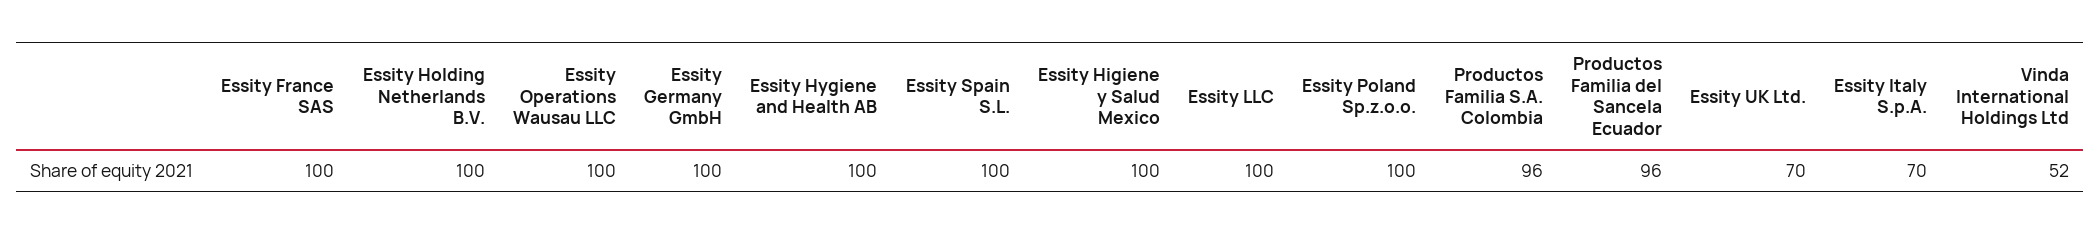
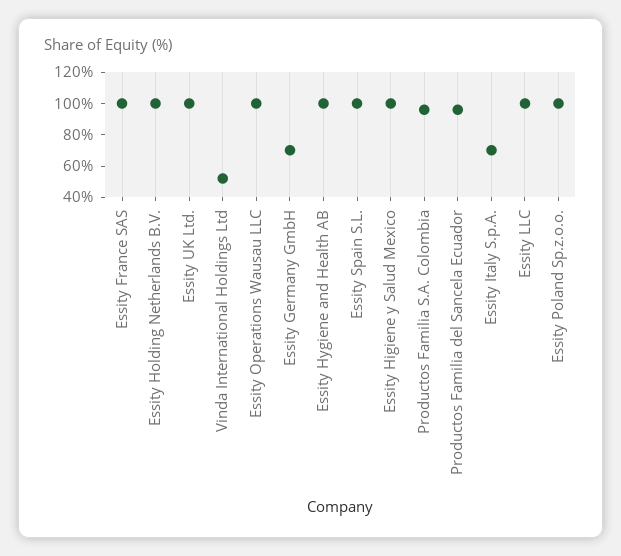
  {
    "Essity France SAS": 100,
    "Essity Holding Netherlands B.V.": 100,
    "Essity Operations Wausau LLC": 100,
-   "Essity Germany GmbH": 100,
+   "Essity Germany GmbH": 70,
    "Essity Hygiene and Health AB": 100,
    "Essity Spain S.L.": 100,
    "Essity Higiene y Salud Mexico": 100,
    "Essity LLC": 100,
    "Essity Poland Sp.z.o.o.": 100,
    "Productos Familia S.A. Colombia": 96,
    "Productos Familia del Sancela Ecuador": 96,
-   "Essity UK Ltd.": 70,
+   "Essity UK Ltd.": 100,
    "Essity Italy S.p.A.": 70,
    "Vinda International Holdings Ltd": 52
  }

